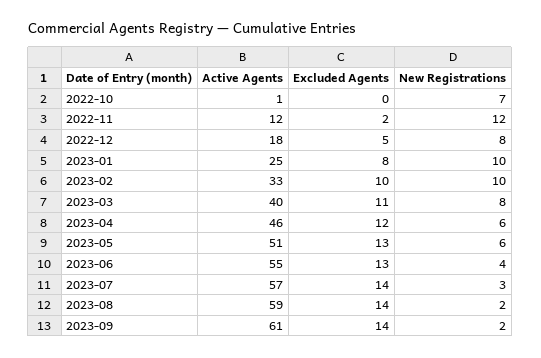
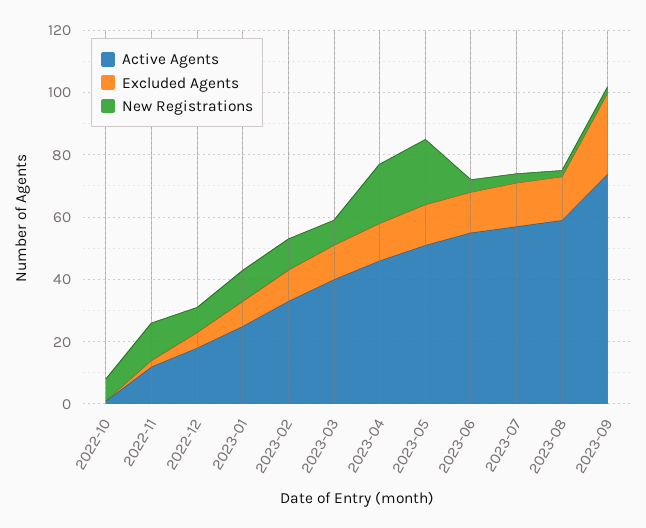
  {
    "Active Agents": {
      "2022-10": 1,
      "2022-11": 12,
      "2022-12": 18,
      "2023-01": 25,
      "2023-02": 33,
      "2023-03": 40,
      "2023-04": 46,
      "2023-05": 51,
      "2023-06": 55,
      "2023-07": 57,
      "2023-08": 59,
-     "2023-09": 61
+     "2023-09": 75
    },
    "Excluded Agents": {
      "2022-10": 0,
      "2022-11": 2,
      "2022-12": 5,
      "2023-01": 8,
      "2023-02": 10,
      "2023-03": 11,
      "2023-04": 12,
      "2023-05": 13,
      "2023-06": 13,
      "2023-07": 14,
      "2023-08": 14,
-     "2023-09": 14
+     "2023-09": 25
    },
    "New Registrations": {
      "2022-10": 7,
      "2022-11": 12,
      "2022-12": 8,
      "2023-01": 10,
      "2023-02": 10,
      "2023-03": 8,
-     "2023-04": 6,
+     "2023-04": 20,
-     "2023-05": 6,
+     "2023-05": 20,
      "2023-06": 4,
      "2023-07": 3,
      "2023-08": 2,
      "2023-09": 2
    }
  }

